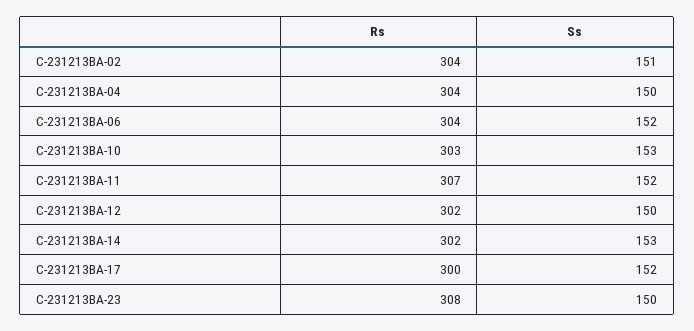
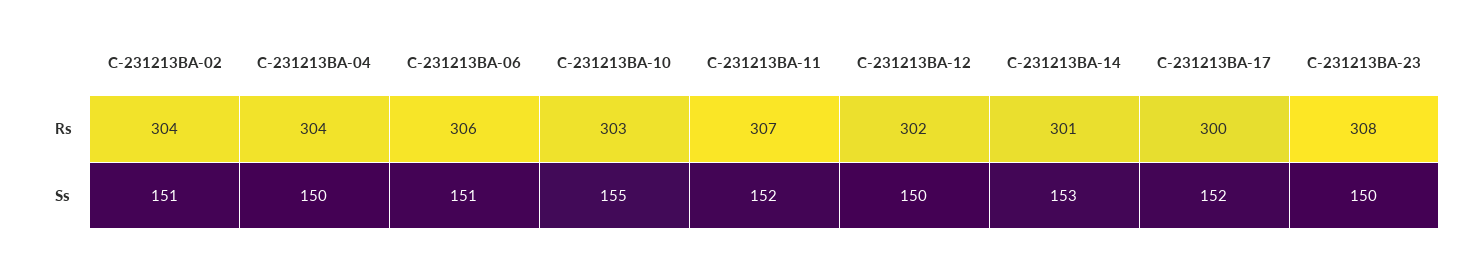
  {
    "Rs": {
      "C-231213BA-02": 304,
      "C-231213BA-04": 304,
-     "C-231213BA-06": 304,
+     "C-231213BA-06": 306,
      "C-231213BA-10": 303,
      "C-231213BA-11": 307,
      "C-231213BA-12": 302,
-     "C-231213BA-14": 302,
+     "C-231213BA-14": 301,
      "C-231213BA-17": 300,
      "C-231213BA-23": 308
    },
    "Ss": {
      "C-231213BA-02": 151,
      "C-231213BA-04": 150,
-     "C-231213BA-06": 152,
+     "C-231213BA-06": 151,
-     "C-231213BA-10": 153,
+     "C-231213BA-10": 155,
      "C-231213BA-11": 152,
      "C-231213BA-12": 150,
      "C-231213BA-14": 153,
      "C-231213BA-17": 152,
      "C-231213BA-23": 150
    }
  }

